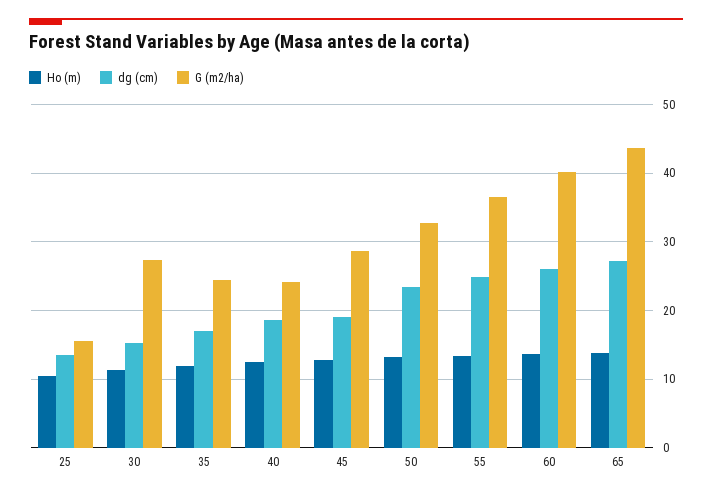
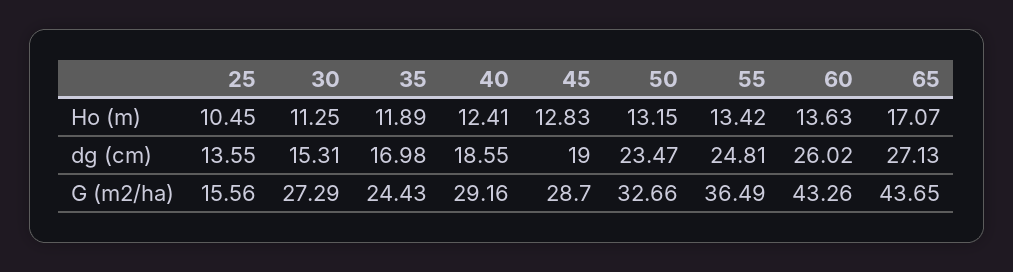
  {
    "Ho (m)": {
      "25": 10.45,
      "30": 11.25,
      "35": 11.89,
      "40": 12.41,
      "45": 12.83,
      "50": 13.15,
      "55": 13.42,
      "60": 13.63,
-     "65": 14
+     "65": 17.07
    },
    "dg (cm)": {
      "25": 13.55,
      "30": 15.31,
      "35": 16.98,
      "40": 18.55,
      "45": 19,
      "50": 23.47,
      "55": 24.81,
      "60": 26.02,
      "65": 27.13
    },
    "G (m2/ha)": {
      "25": 15.56,
      "30": 27.29,
      "35": 24.43,
-     "40": 24,
+     "40": 29.16,
      "45": 28.7,
      "50": 32.66,
      "55": 36.49,
-     "60": 40,
+     "60": 43.26,
      "65": 43.65
    }
  }

